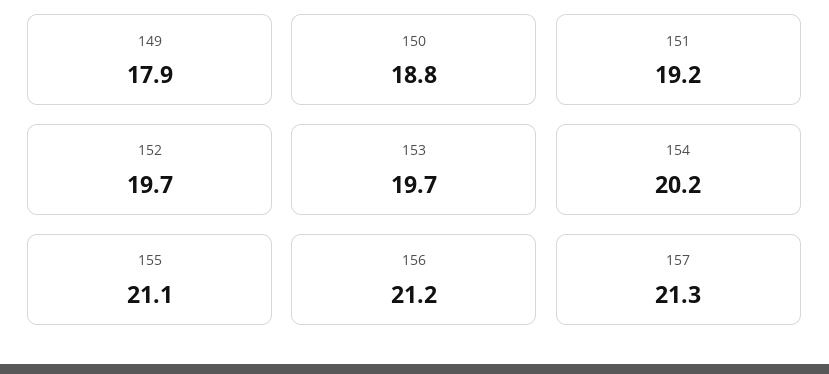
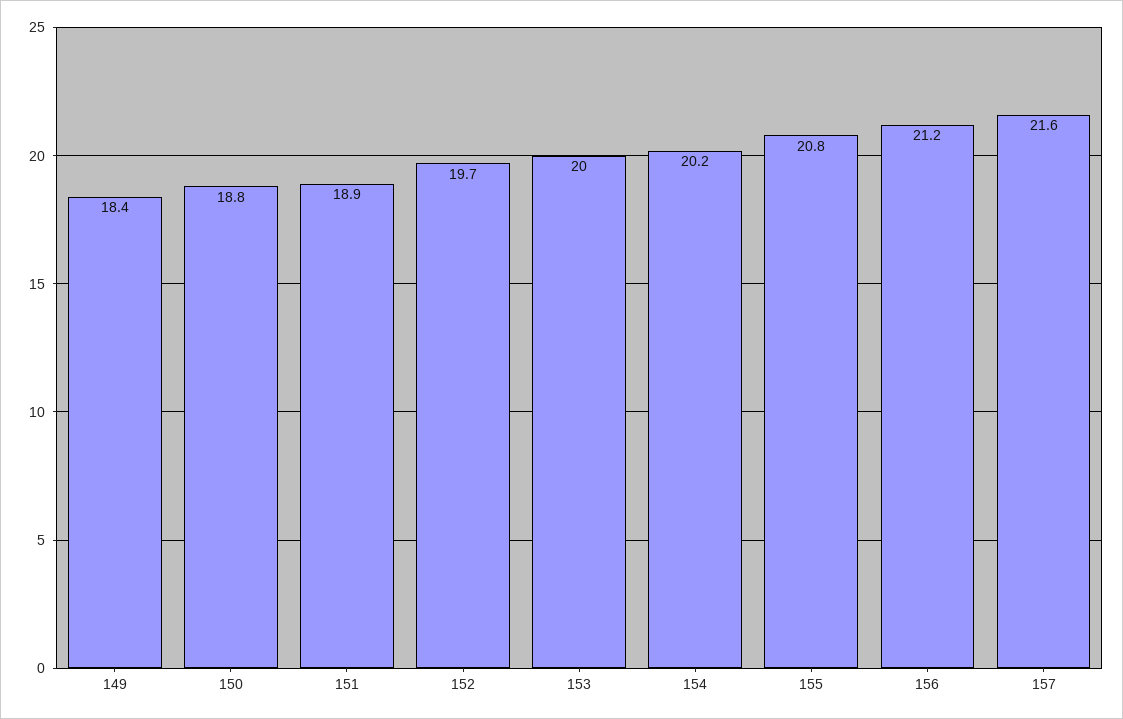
  {
-   "149": 17.9,
+   "149": 18.4,
    "150": 18.8,
-   "151": 19.2,
+   "151": 18.9,
    "152": 19.7,
-   "153": 19.7,
+   "153": 20,
    "154": 20.2,
-   "155": 21.1,
+   "155": 20.8,
    "156": 21.2,
-   "157": 21.3
+   "157": 21.6
  }

